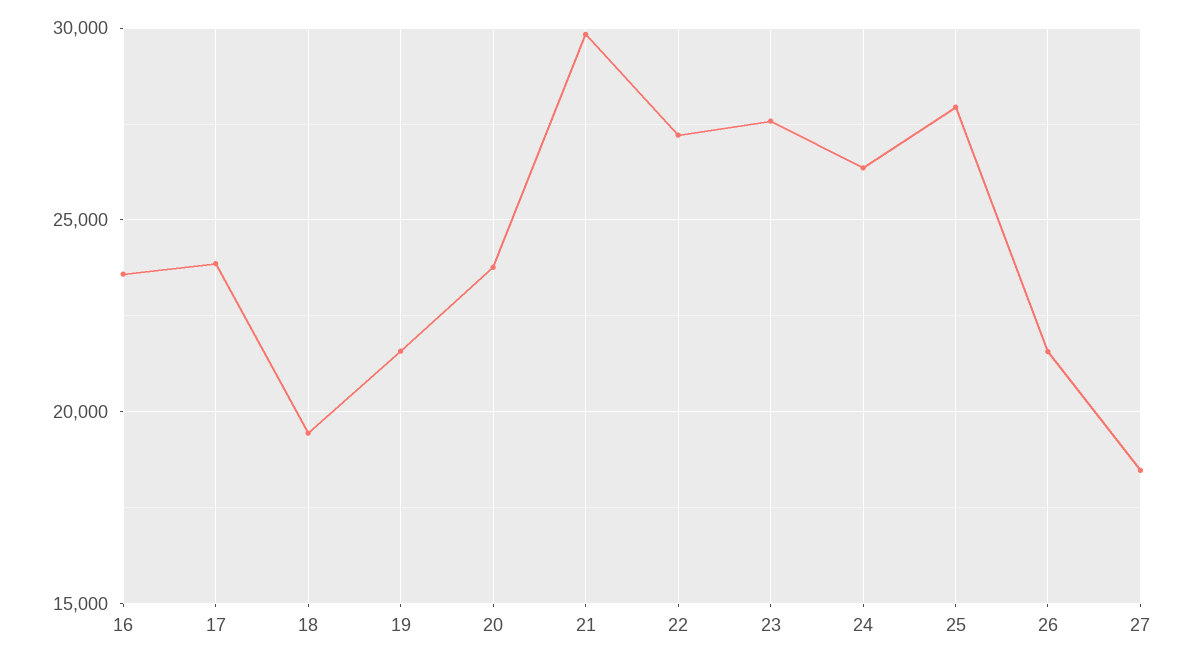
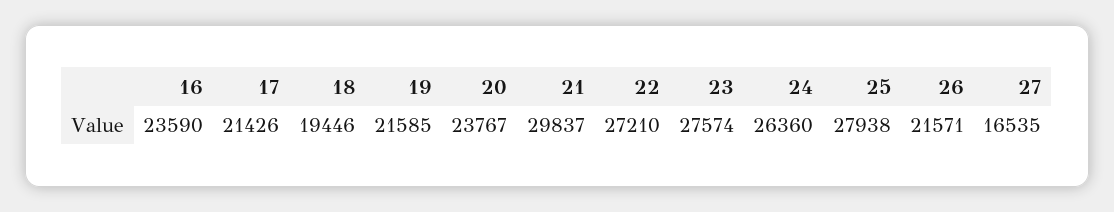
  {
    "16": 23590,
-   "17": 24000,
+   "17": 21426,
    "18": 19446,
    "19": 21585,
    "20": 23767,
    "21": 29837,
    "22": 27210,
    "23": 27574,
    "24": 26360,
    "25": 27938,
    "26": 21571,
-   "27": 18500
+   "27": 16535
  }

